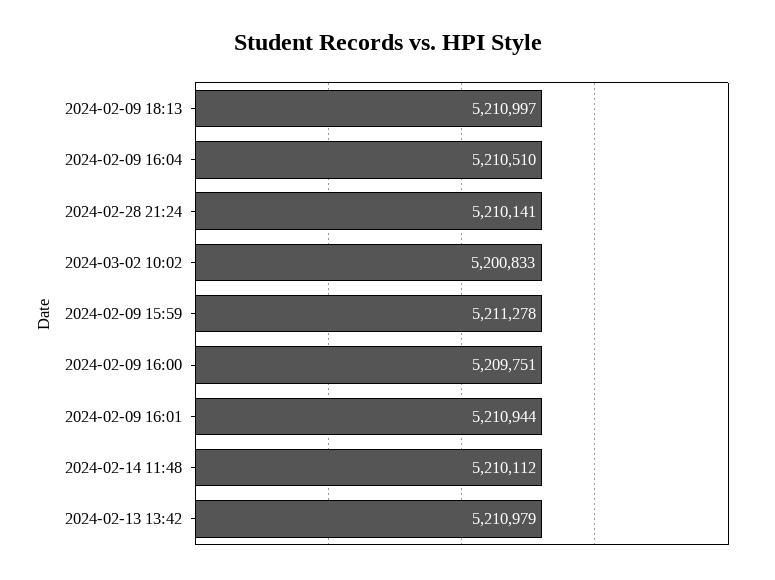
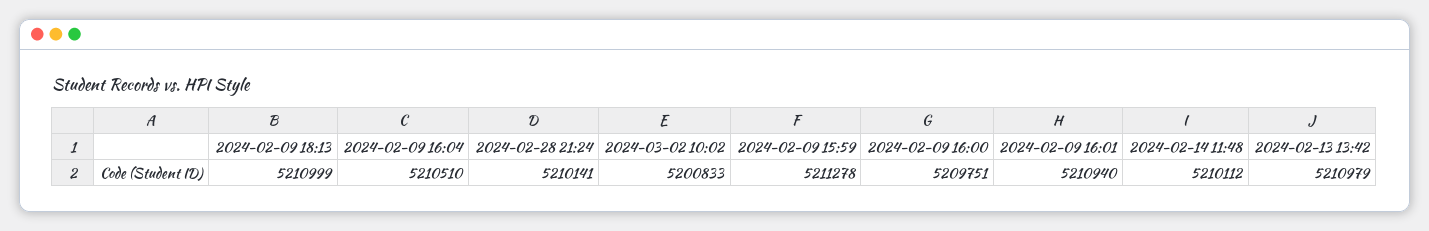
  {
-   "2024-02-09 18:13": 5210997,
+   "2024-02-09 18:13": 5210999,
    "2024-02-09 16:04": 5210510,
    "2024-02-28 21:24": 5210141,
    "2024-03-02 10:02": 5200833,
    "2024-02-09 15:59": 5211278,
    "2024-02-09 16:00": 5209751,
-   "2024-02-09 16:01": 5210944,
+   "2024-02-09 16:01": 5210940,
    "2024-02-14 11:48": 5210112,
    "2024-02-13 13:42": 5210979
  }

